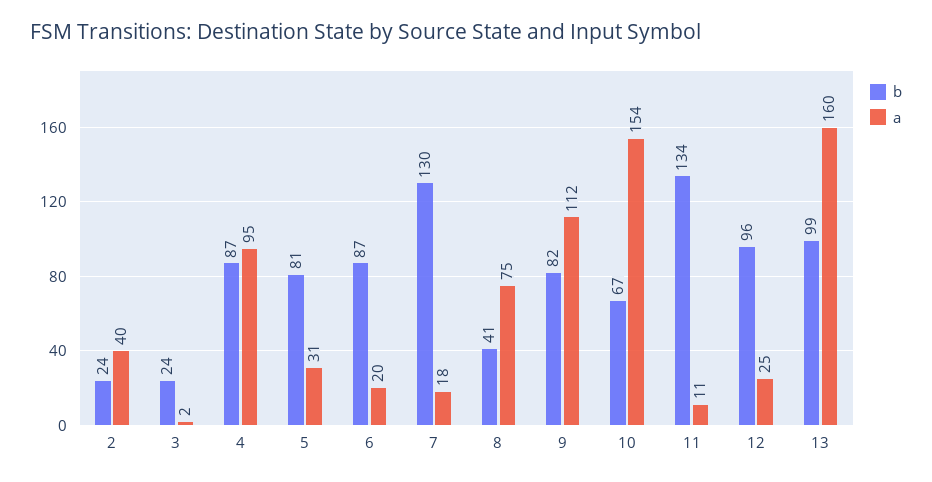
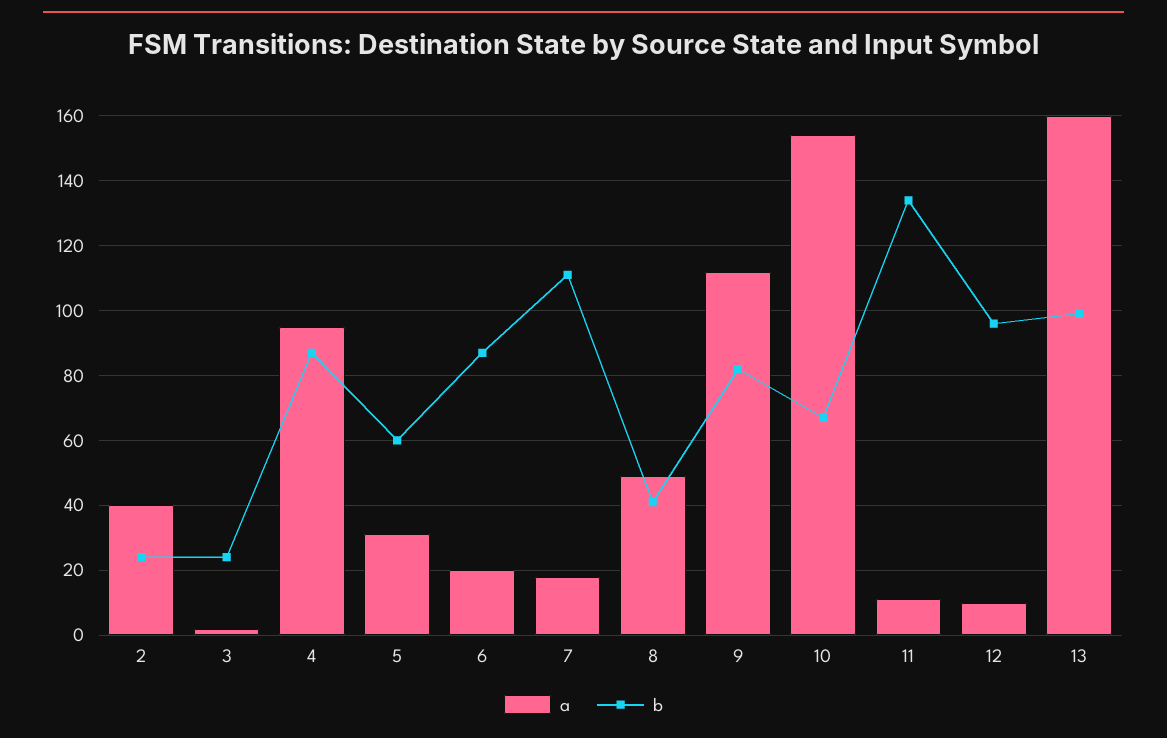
  {
    "b": {
      "2": 24,
      "3": 24,
      "4": 87,
-     "5": 81,
+     "5": 60,
      "6": 87,
-     "7": 130,
+     "7": 110,
      "8": 41,
      "9": 82,
      "10": 67,
      "11": 134,
      "12": 96,
      "13": 99
    },
    "a": {
      "2": 40,
      "3": 2,
      "4": 95,
      "5": 31,
      "6": 20,
      "7": 18,
-     "8": 75,
+     "8": 50,
      "9": 112,
      "10": 154,
      "11": 11,
-     "12": 25,
+     "12": 10,
      "13": 160
    }
  }

